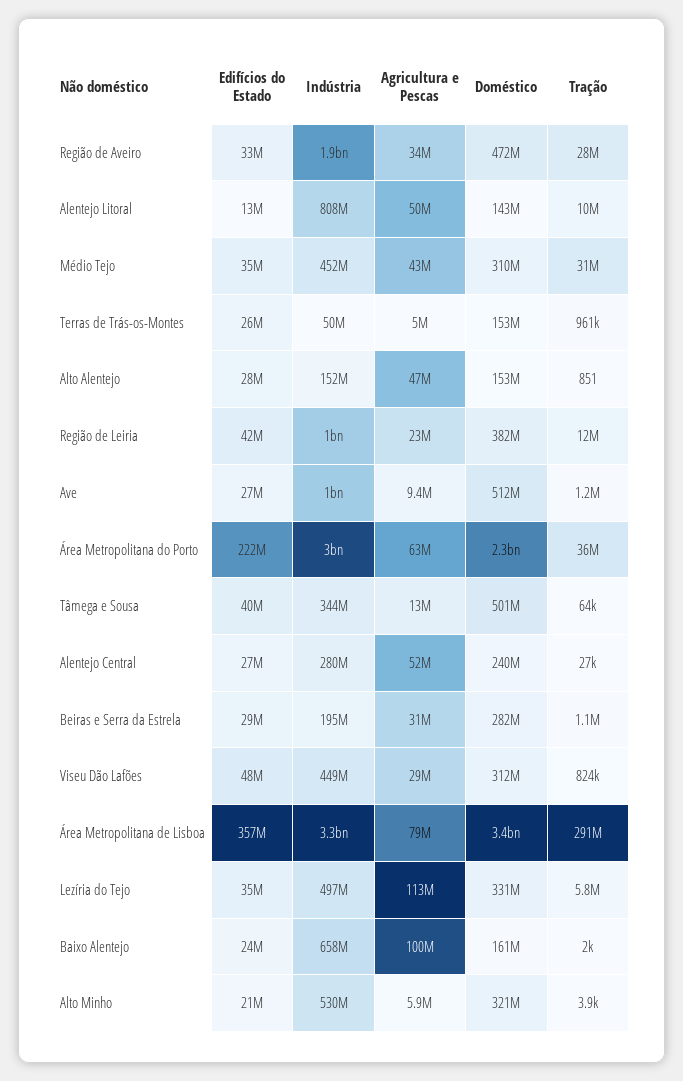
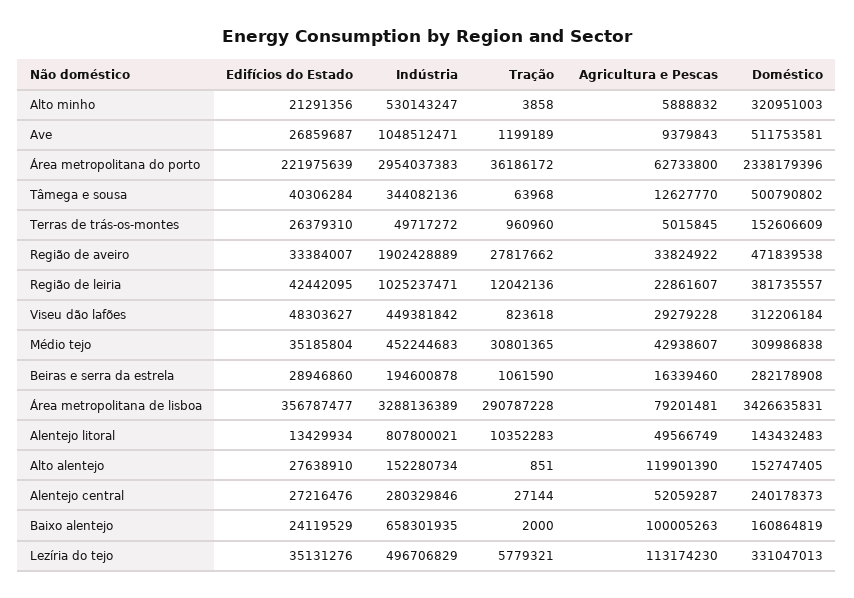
  {
    "Edifícios do Estado": {
      "Região de Aveiro": 33384007,
      "Alentejo Litoral": 13429934,
      "Médio Tejo": 35185804,
      "Terras de Trás-os-Montes": 26379310,
      "Alto Alentejo": 27638910,
      "Região de Leiria": 42442095,
      "Ave": 26859687,
      "Área Metropolitana do Porto": 221975639,
      "Tâmega e Sousa": 40306284,
      "Alentejo Central": 27216476,
      "Beiras e Serra da Estrela": 28946860,
      "Viseu Dão Lafões": 48303627,
      "Área Metropolitana de Lisboa": 356787477,
      "Lezíria do Tejo": 35131276,
      "Baixo Alentejo": 24119529,
      "Alto Minho": 21291356
    },
    "Indústria": {
      "Região de Aveiro": 1902428889,
      "Alentejo Litoral": 807800021,
      "Médio Tejo": 452244683,
      "Terras de Trás-os-Montes": 49717272,
      "Alto Alentejo": 152280734,
      "Região de Leiria": 1025237471,
      "Ave": 1048512471,
      "Área Metropolitana do Porto": 2954037383,
      "Tâmega e Sousa": 344082136,
      "Alentejo Central": 280329846,
      "Beiras e Serra da Estrela": 194600878,
      "Viseu Dão Lafões": 449381842,
      "Área Metropolitana de Lisboa": 3288136389,
      "Lezíria do Tejo": 496706829,
      "Baixo Alentejo": 658301935,
      "Alto Minho": 530143247
    },
    "Agricultura e Pescas": {
      "Região de Aveiro": 33824922,
      "Alentejo Litoral": 49566749,
      "Médio Tejo": 42938607,
      "Terras de Trás-os-Montes": 5015845,
-     "Alto Alentejo": 47000000,
+     "Alto Alentejo": 119901390,
      "Região de Leiria": 22861607,
      "Ave": 9379843,
      "Área Metropolitana do Porto": 62733800,
      "Tâmega e Sousa": 12627770,
      "Alentejo Central": 52059287,
-     "Beiras e Serra da Estrela": 31000000,
+     "Beiras e Serra da Estrela": 16339460,
      "Viseu Dão Lafões": 29279228,
      "Área Metropolitana de Lisboa": 79201481,
      "Lezíria do Tejo": 113174230,
      "Baixo Alentejo": 100005263,
      "Alto Minho": 5888832
    },
    "Doméstico": {
      "Região de Aveiro": 471839538,
      "Alentejo Litoral": 143432483,
      "Médio Tejo": 309986838,
      "Terras de Trás-os-Montes": 152606609,
      "Alto Alentejo": 152747405,
      "Região de Leiria": 381735557,
      "Ave": 511753581,
      "Área Metropolitana do Porto": 2338179396,
      "Tâmega e Sousa": 500790802,
      "Alentejo Central": 240178373,
      "Beiras e Serra da Estrela": 282178908,
      "Viseu Dão Lafões": 312206184,
      "Área Metropolitana de Lisboa": 3426635831,
      "Lezíria do Tejo": 331047013,
      "Baixo Alentejo": 160864819,
      "Alto Minho": 320951003
    },
    "Tração": {
      "Região de Aveiro": 27817662,
      "Alentejo Litoral": 10352283,
      "Médio Tejo": 30801365,
      "Terras de Trás-os-Montes": 960960,
      "Alto Alentejo": 851,
      "Região de Leiria": 12042136,
      "Ave": 1199189,
      "Área Metropolitana do Porto": 36186172,
      "Tâmega e Sousa": 63968,
      "Alentejo Central": 27144,
      "Beiras e Serra da Estrela": 1061590,
      "Viseu Dão Lafões": 823618,
      "Área Metropolitana de Lisboa": 290787228,
      "Lezíria do Tejo": 5779321,
      "Baixo Alentejo": 2000,
      "Alto Minho": 3858
    }
  }

